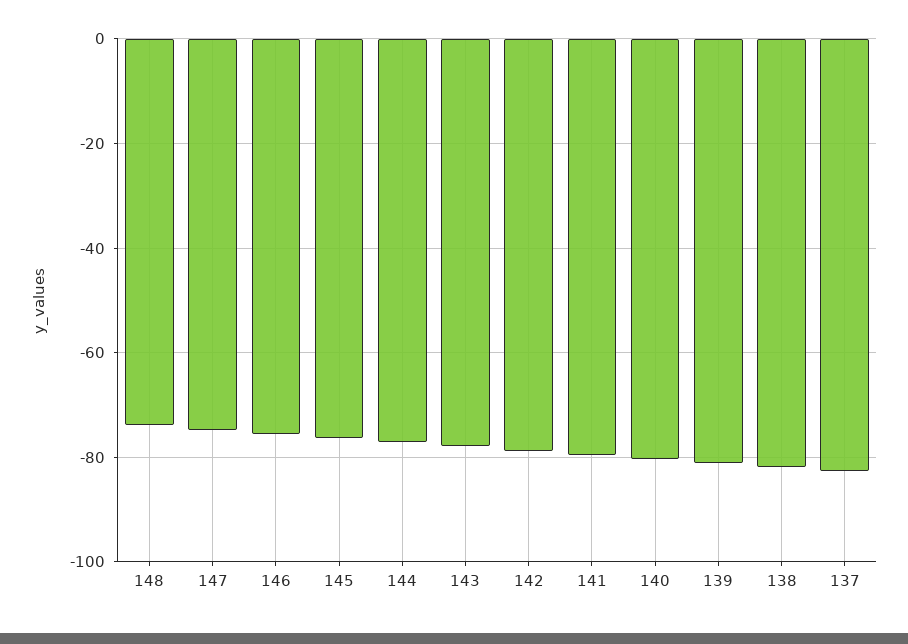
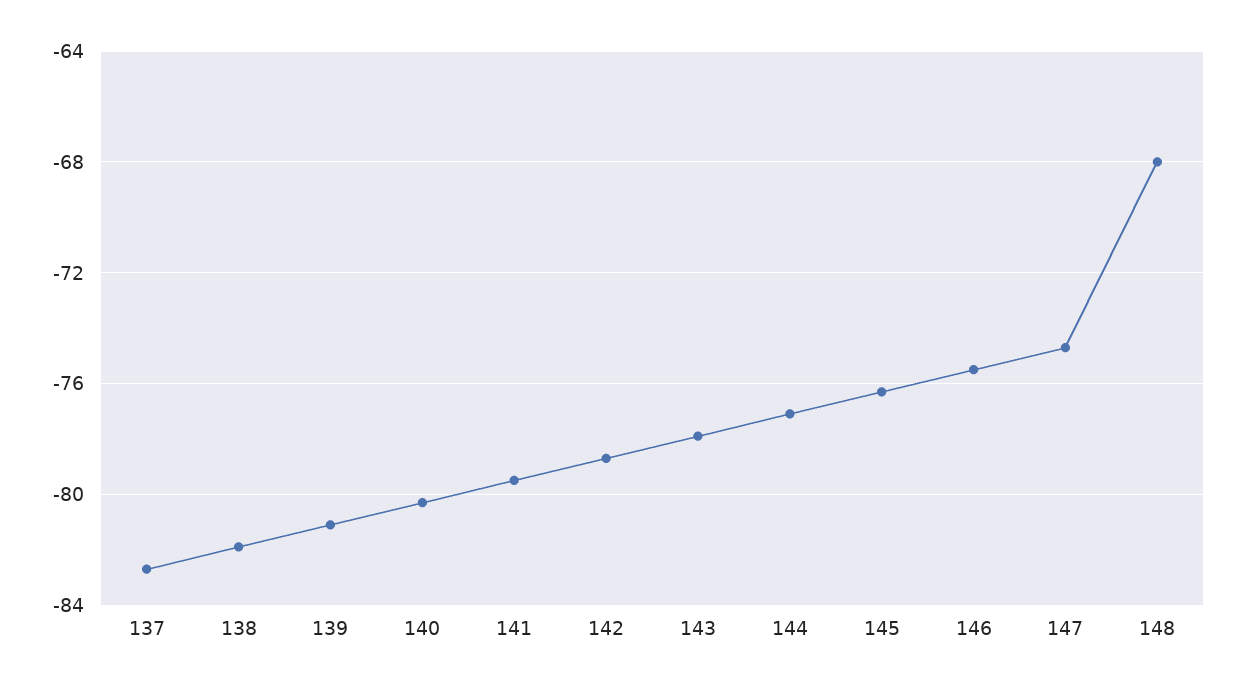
  {
-   "148": -74,
+   "148": -68,
    "147": -74.5,
    "146": -75.5,
    "145": -76.5,
    "144": -77,
    "143": -78,
    "142": -78.5,
    "141": -79.5,
    "140": -80.5,
    "139": -81,
    "138": -82,
    "137": -82.5
  }

